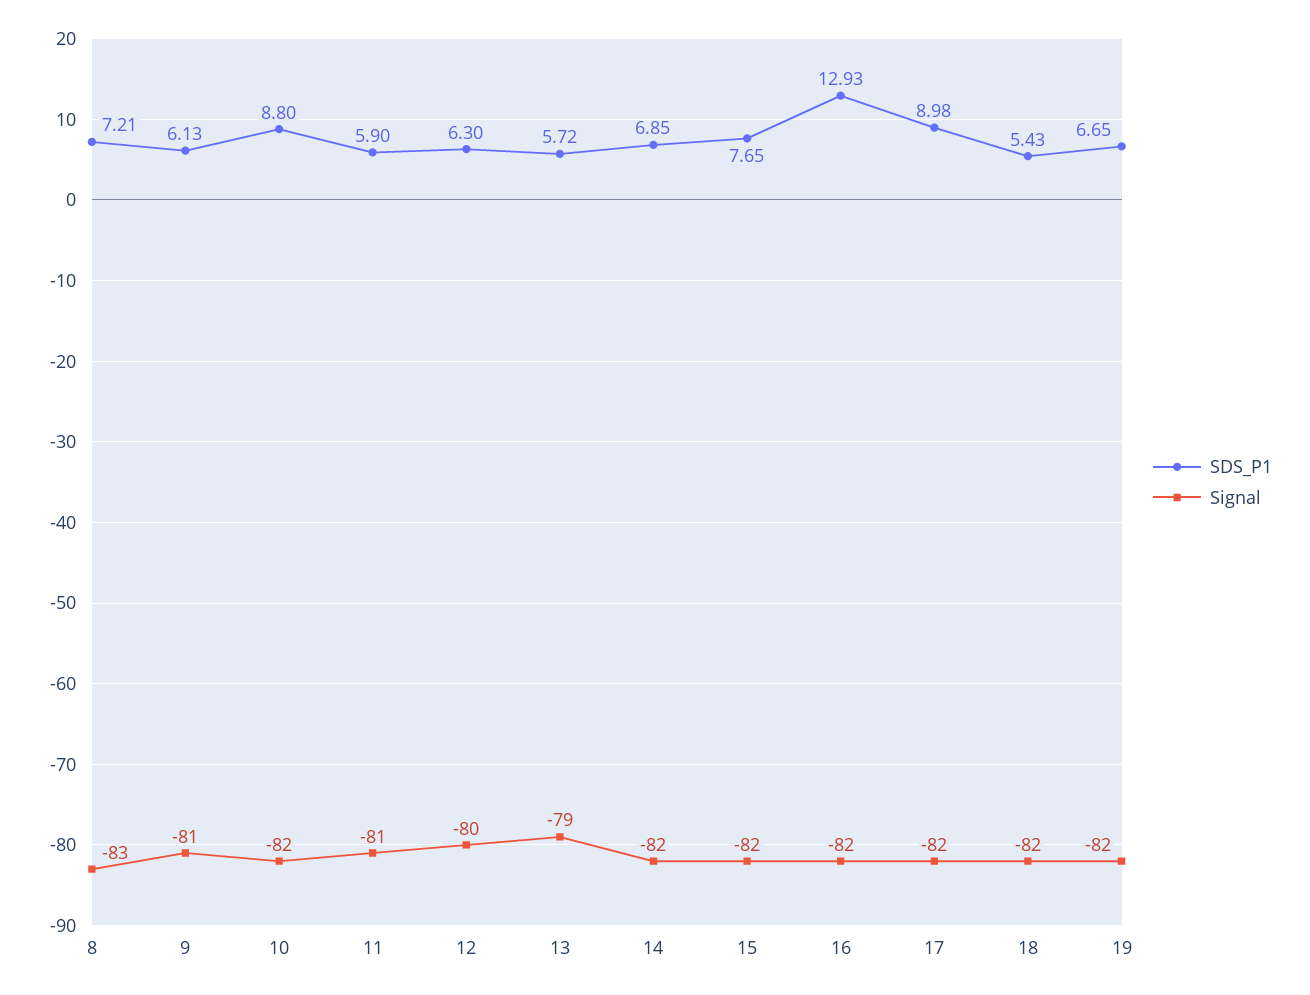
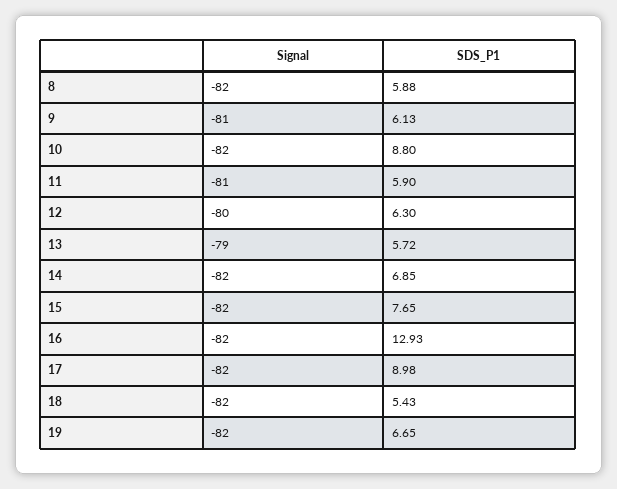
  {
    "SDS_P1": {
-     "8": 7.21,
+     "8": 5.88,
      "9": 6.13,
      "10": 8.8,
      "11": 5.9,
      "12": 6.3,
      "13": 5.72,
      "14": 6.85,
      "15": 7.65,
      "16": 12.93,
      "17": 8.98,
      "18": 5.43,
      "19": 6.65
    },
    "Signal": {
-     "8": -83,
+     "8": -82,
      "9": -81,
      "10": -82,
      "11": -81,
      "12": -80,
      "13": -79,
      "14": -82,
      "15": -82,
      "16": -82,
      "17": -82,
      "18": -82,
      "19": -82
    }
  }

